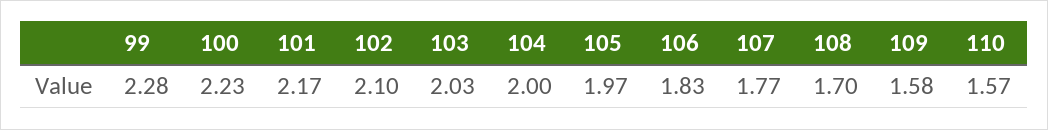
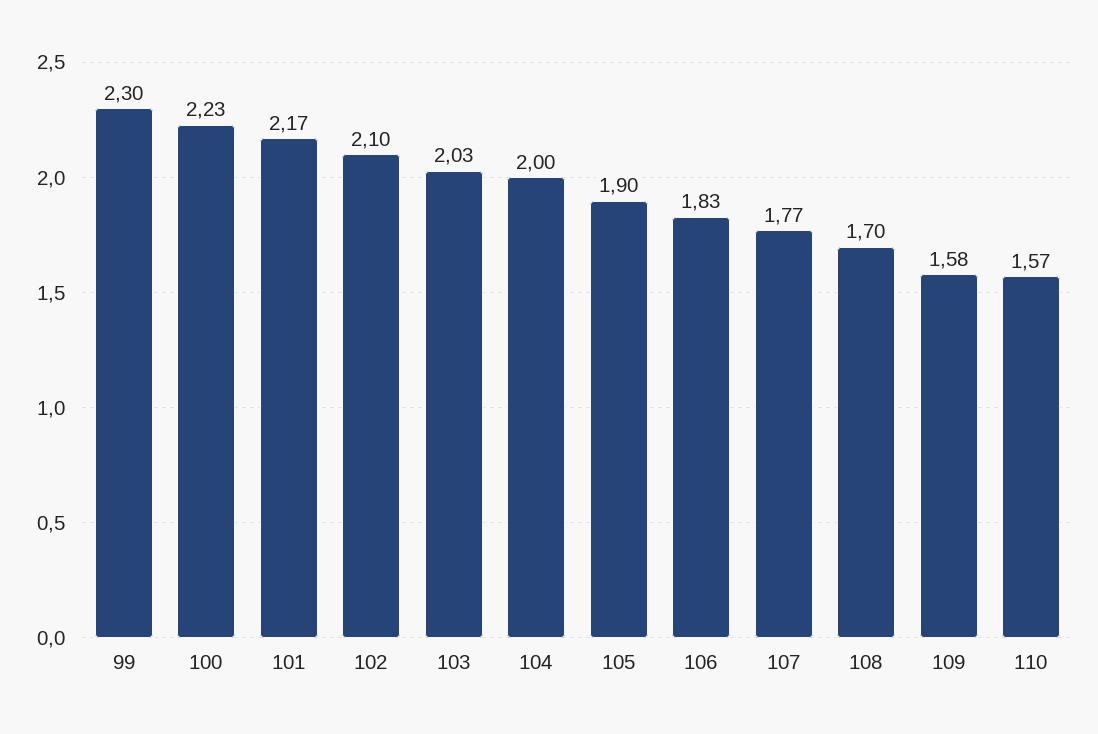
  {
-   "99": 2.28,
+   "99": 2.3,
    "100": 2.23,
    "101": 2.17,
    "102": 2.1,
    "103": 2.03,
    "104": 2,
-   "105": 1.97,
+   "105": 1.9,
    "106": 1.83,
    "107": 1.77,
    "108": 1.7,
    "109": 1.58,
    "110": 1.57
  }

